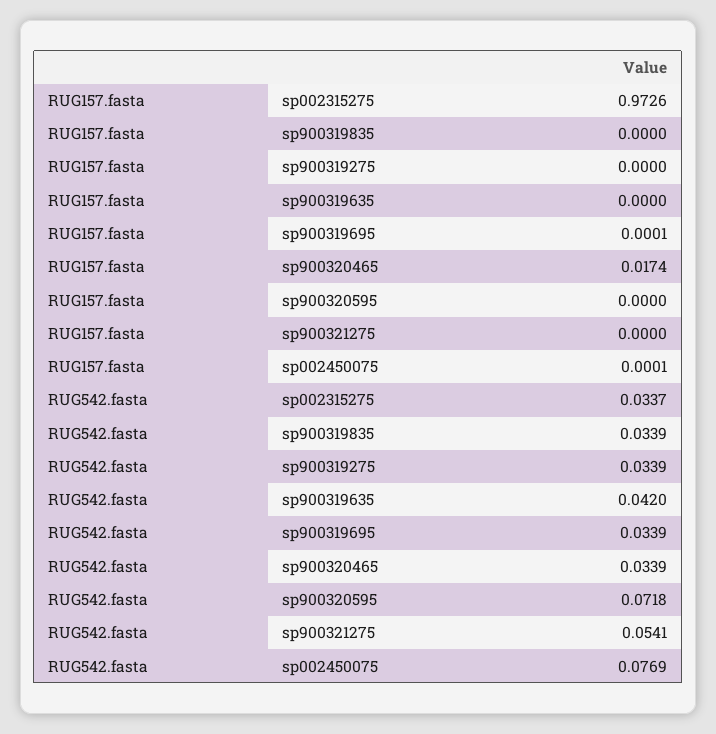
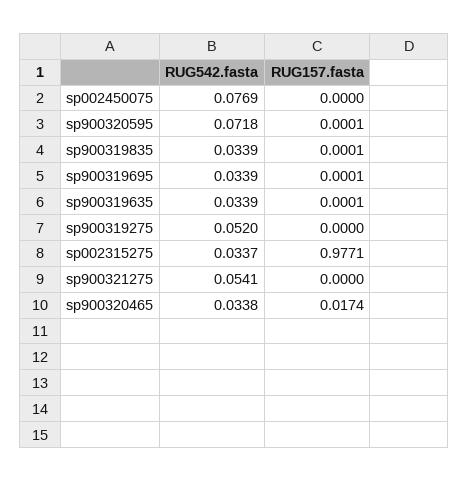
  {
    "RUG157.fasta": {
-     "sp002315275": 0.9726,
+     "sp002315275": 0.9771,
-     "sp900319835": 0,
+     "sp900319835": 0.0001,
      "sp900319275": 0,
-     "sp900319635": 0,
+     "sp900319635": 0.0001,
      "sp900319695": 0.0001,
      "sp900320465": 0.0174,
-     "sp900320595": 0,
+     "sp900320595": 0.0001,
      "sp900321275": 0,
-     "sp002450075": 0.0001
+     "sp002450075": 0
    },
    "RUG542.fasta": {
      "sp002315275": 0.0337,
      "sp900319835": 0.0339,
-     "sp900319275": 0.0339,
+     "sp900319275": 0.052,
-     "sp900319635": 0.042,
+     "sp900319635": 0.0339,
      "sp900319695": 0.0339,
-     "sp900320465": 0.0339,
+     "sp900320465": 0.0338,
      "sp900320595": 0.0718,
      "sp900321275": 0.0541,
      "sp002450075": 0.0769
    }
  }

